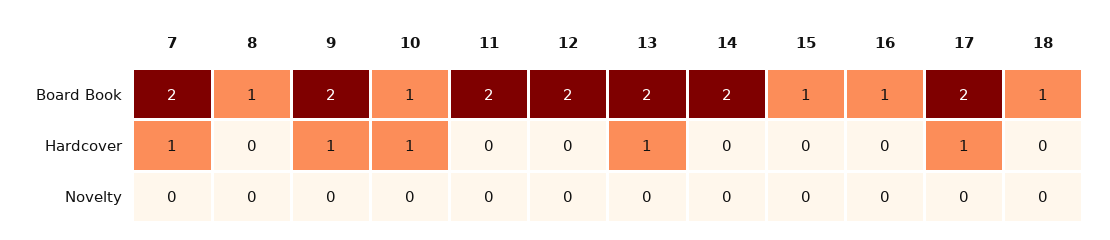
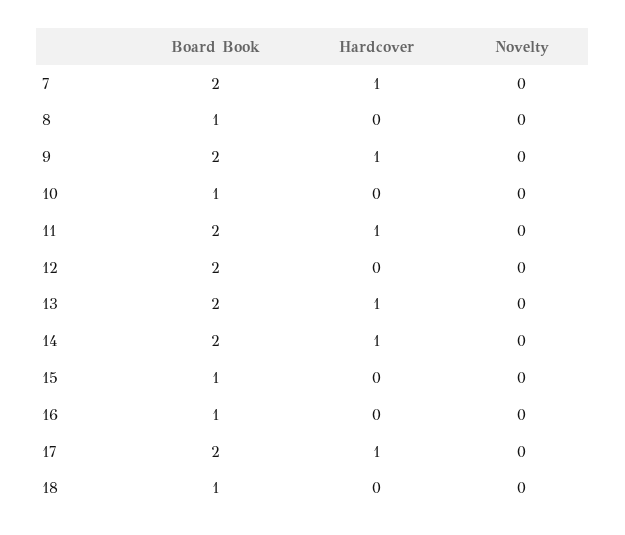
  {
    "7": {
      "Board Book": 2,
      "Hardcover": 1,
      "Novelty": 0
    },
    "8": {
      "Board Book": 1,
      "Hardcover": 0,
      "Novelty": 0
    },
    "9": {
      "Board Book": 2,
      "Hardcover": 1,
      "Novelty": 0
    },
    "10": {
      "Board Book": 1,
-     "Hardcover": 1,
+     "Hardcover": 0,
      "Novelty": 0
    },
    "11": {
      "Board Book": 2,
-     "Hardcover": 0,
+     "Hardcover": 1,
      "Novelty": 0
    },
    "12": {
      "Board Book": 2,
      "Hardcover": 0,
      "Novelty": 0
    },
    "13": {
      "Board Book": 2,
      "Hardcover": 1,
      "Novelty": 0
    },
    "14": {
      "Board Book": 2,
-     "Hardcover": 0,
+     "Hardcover": 1,
      "Novelty": 0
    },
    "15": {
      "Board Book": 1,
      "Hardcover": 0,
      "Novelty": 0
    },
    "16": {
      "Board Book": 1,
      "Hardcover": 0,
      "Novelty": 0
    },
    "17": {
      "Board Book": 2,
      "Hardcover": 1,
      "Novelty": 0
    },
    "18": {
      "Board Book": 1,
      "Hardcover": 0,
      "Novelty": 0
    }
  }

